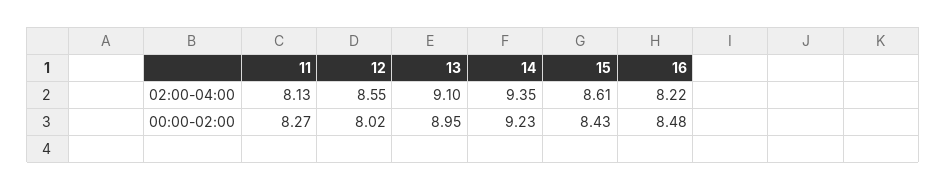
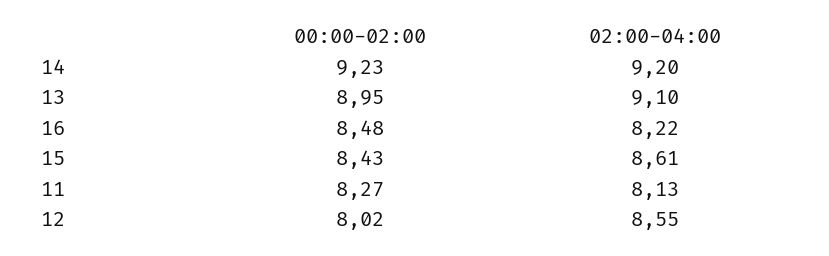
  {
    "11": {
      "02:00-04:00": 8.13,
      "00:00-02:00": 8.27
    },
    "12": {
      "02:00-04:00": 8.55,
      "00:00-02:00": 8.02
    },
    "13": {
      "02:00-04:00": 9.1,
      "00:00-02:00": 8.95
    },
    "14": {
-     "02:00-04:00": 9.35,
+     "02:00-04:00": 9.2,
      "00:00-02:00": 9.23
    },
    "15": {
      "02:00-04:00": 8.61,
      "00:00-02:00": 8.43
    },
    "16": {
      "02:00-04:00": 8.22,
      "00:00-02:00": 8.48
    }
  }

